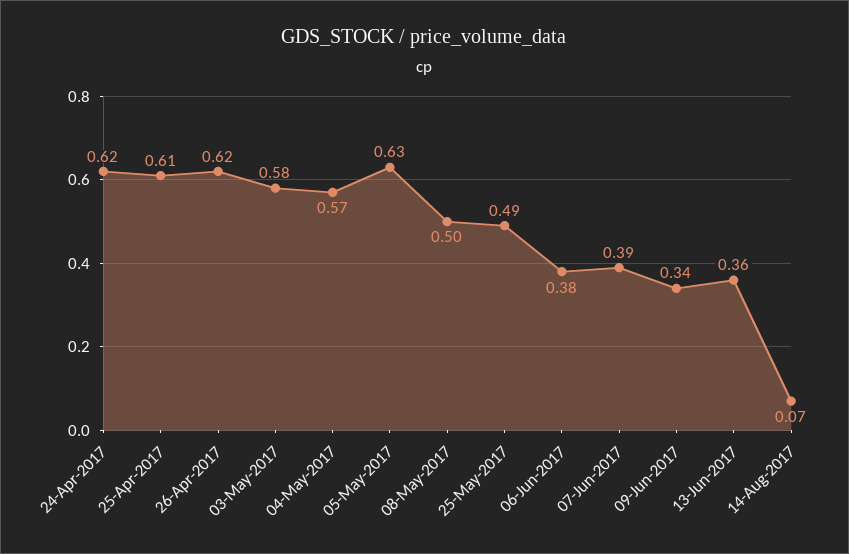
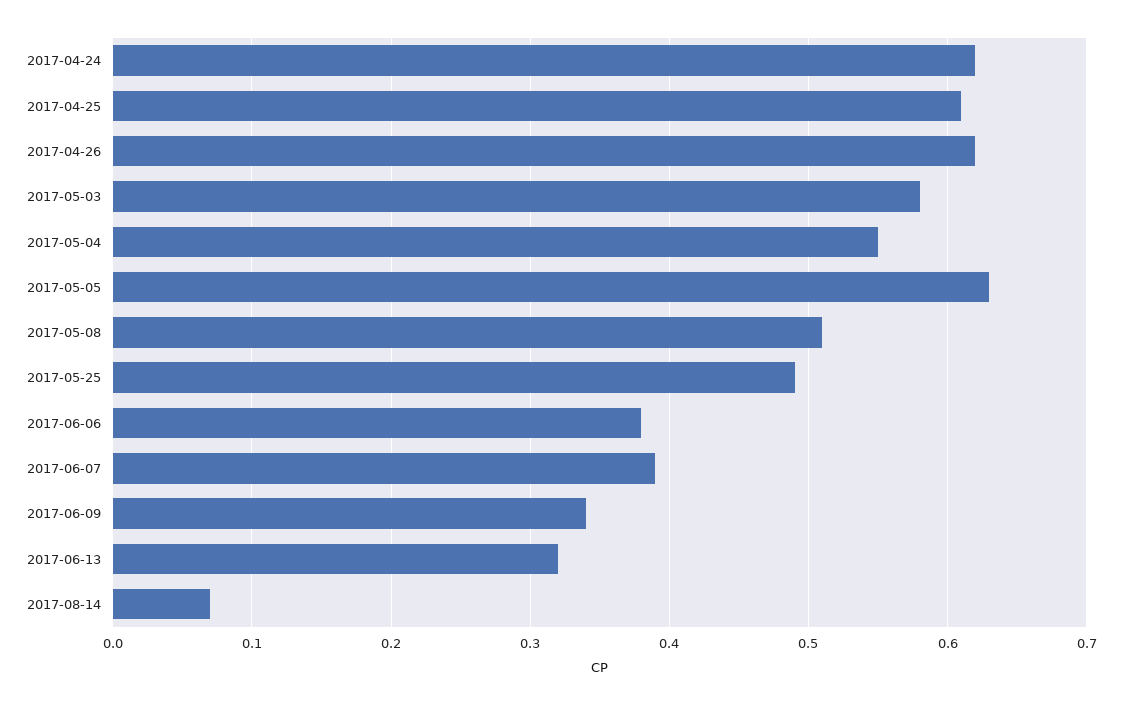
  {
    "24-Apr-2017": 0.62,
    "25-Apr-2017": 0.61,
    "26-Apr-2017": 0.62,
    "03-May-2017": 0.58,
-   "04-May-2017": 0.57,
+   "04-May-2017": 0.55,
    "05-May-2017": 0.63,
-   "08-May-2017": 0.5,
+   "08-May-2017": 0.51,
    "25-May-2017": 0.49,
    "06-Jun-2017": 0.38,
    "07-Jun-2017": 0.39,
    "09-Jun-2017": 0.34,
-   "13-Jun-2017": 0.36,
+   "13-Jun-2017": 0.32,
    "14-Aug-2017": 0.07
  }

